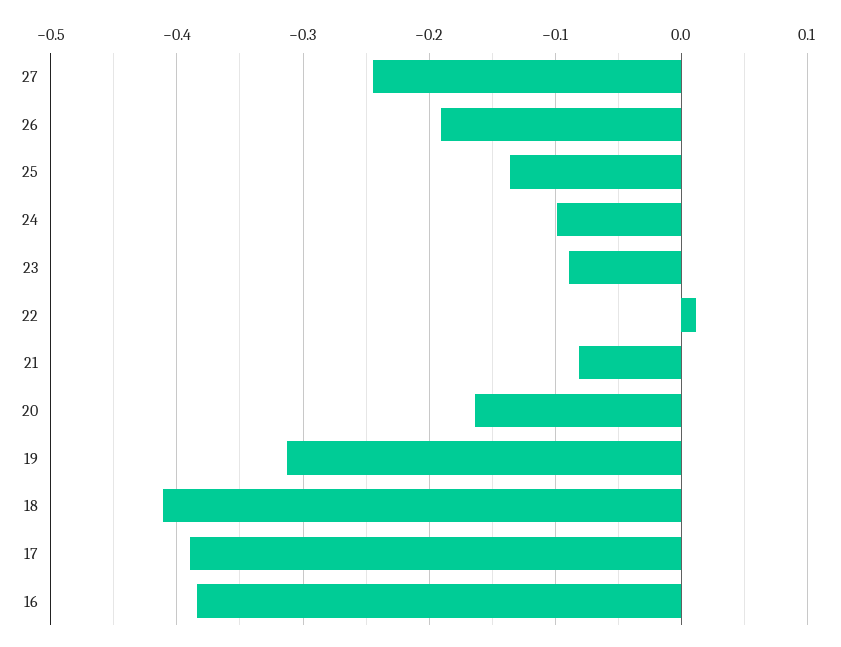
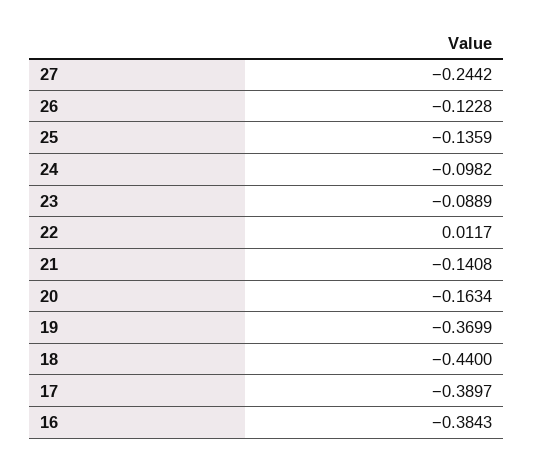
  {
    "27": -0.2442,
-   "26": -0.19,
+   "26": -0.1228,
    "25": -0.1359,
    "24": -0.0982,
    "23": -0.0889,
    "22": 0.0117,
-   "21": -0.08,
+   "21": -0.1408,
    "20": -0.1634,
-   "19": -0.31,
+   "19": -0.3699,
-   "18": -0.41,
+   "18": -0.44,
    "17": -0.3897,
    "16": -0.3843
  }

